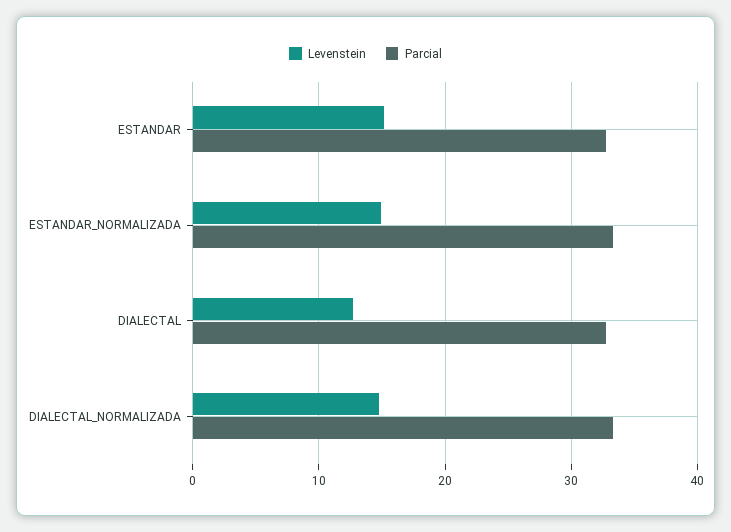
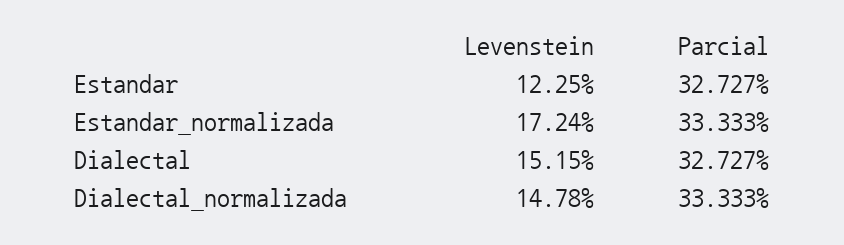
  {
    "Levenstein": {
-     "ESTANDAR": 15,
+     "ESTANDAR": 12.25,
-     "ESTANDAR_NORMALIZADA": 15,
+     "ESTANDAR_NORMALIZADA": 17.24,
-     "DIALECTAL": 13,
+     "DIALECTAL": 15.15,
      "DIALECTAL_NORMALIZADA": 14.78
    },
    "Parcial": {
      "ESTANDAR": 32.727,
      "ESTANDAR_NORMALIZADA": 33.333,
      "DIALECTAL": 32.727,
      "DIALECTAL_NORMALIZADA": 33.333
    }
  }

